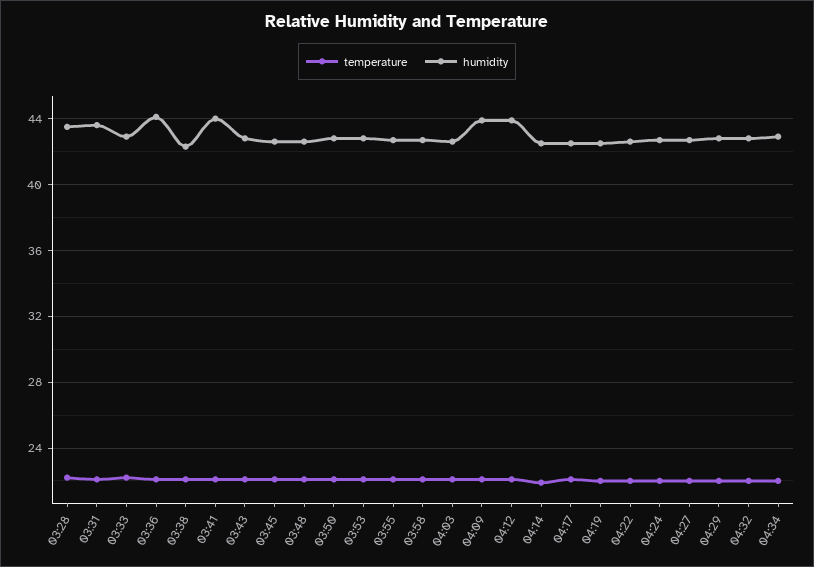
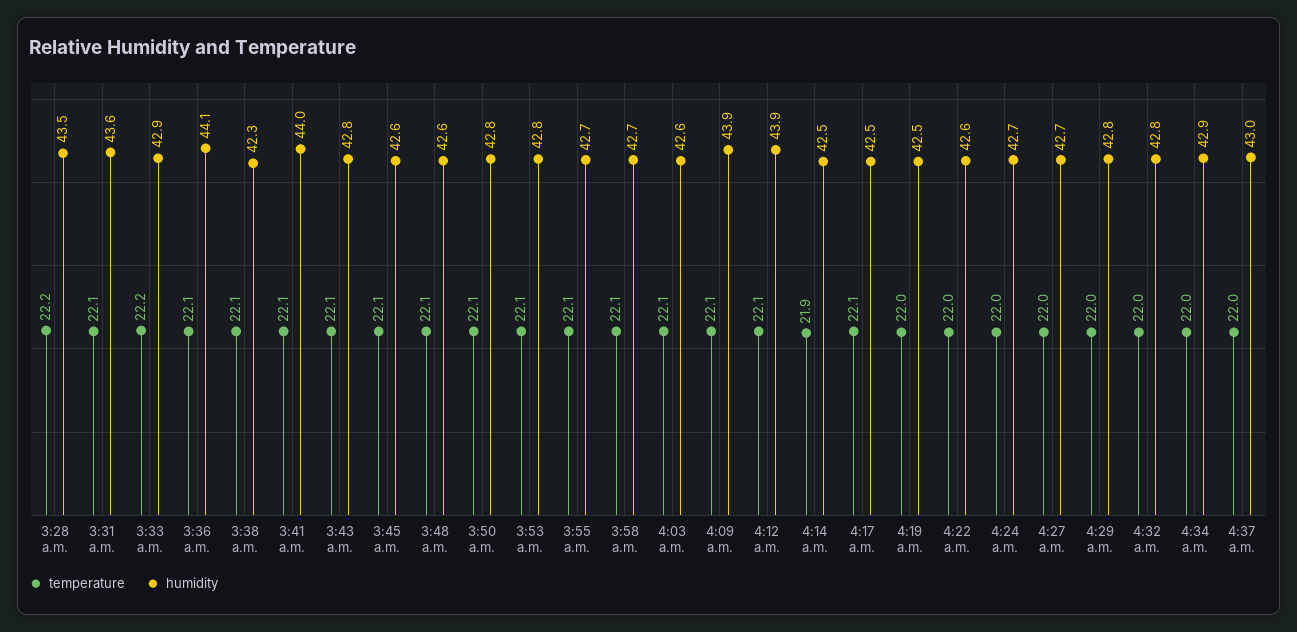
  {
    "temperature": {
      "03:28": 22.2,
      "03:31": 22.1,
      "03:33": 22.2,
      "03:36": 22.1,
      "03:38": 22.1,
      "03:41": 22.1,
      "03:43": 22.1,
      "03:45": 22.1,
      "03:48": 22.1,
      "03:50": 22.1,
      "03:53": 22.1,
      "03:55": 22.1,
      "03:58": 22.1,
      "04:03": 22.1,
      "04:09": 22.1,
      "04:12": 22.1,
      "04:14": 21.9,
      "04:17": 22.1,
      "04:19": 22,
      "04:22": 22,
      "04:24": 22,
      "04:27": 22,
      "04:29": 22,
      "04:32": 22,
-     "04:34": 22
+     "04:34": 22,
+     "4:37 a.m.": 22
    },
    "humidity": {
      "03:28": 43.5,
      "03:31": 43.6,
      "03:33": 42.9,
      "03:36": 44.1,
      "03:38": 42.3,
      "03:41": 44,
      "03:43": 42.8,
      "03:45": 42.6,
      "03:48": 42.6,
      "03:50": 42.8,
      "03:53": 42.8,
      "03:55": 42.7,
      "03:58": 42.7,
      "04:03": 42.6,
      "04:09": 43.9,
      "04:12": 43.9,
      "04:14": 42.5,
      "04:17": 42.5,
      "04:19": 42.5,
      "04:22": 42.6,
      "04:24": 42.7,
      "04:27": 42.7,
      "04:29": 42.8,
      "04:32": 42.8,
-     "04:34": 42.9
+     "04:34": 42.9,
+     "4:37 a.m.": 43
    }
  }

